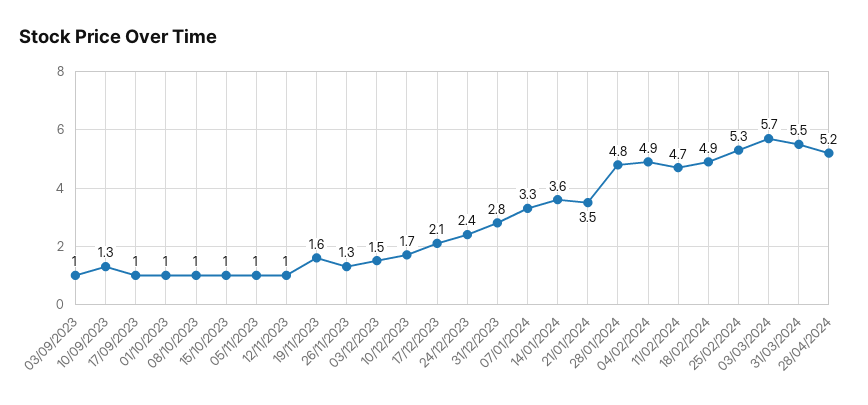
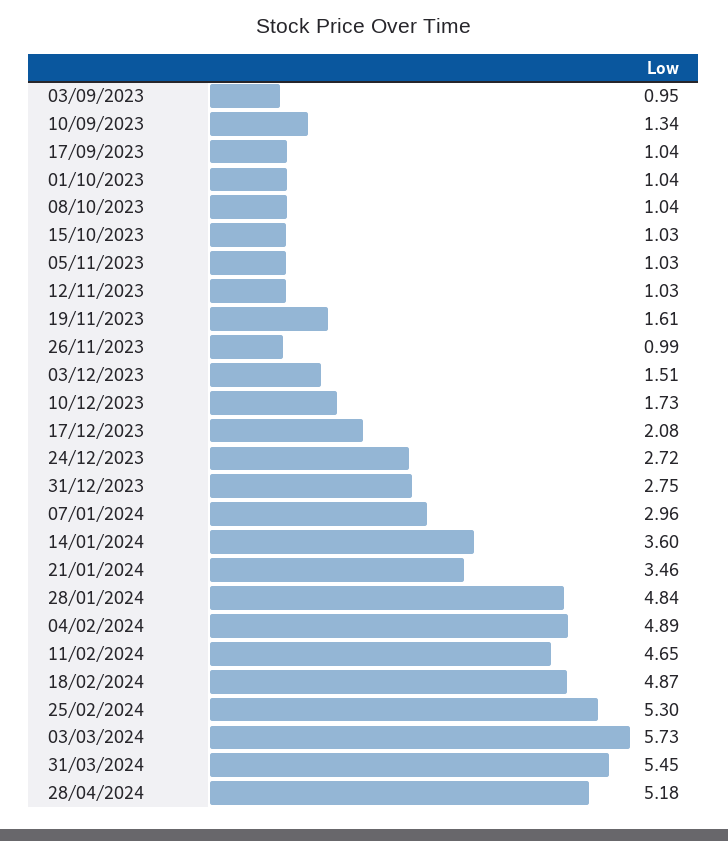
  {
    "03/09/2023": 0.95,
    "10/09/2023": 1.34,
    "17/09/2023": 1.04,
    "01/10/2023": 1.04,
    "08/10/2023": 1.04,
    "15/10/2023": 1.03,
    "05/11/2023": 1.03,
    "12/11/2023": 1.03,
    "19/11/2023": 1.61,
-   "26/11/2023": 1.3,
+   "26/11/2023": 0.99,
    "03/12/2023": 1.51,
    "10/12/2023": 1.73,
    "17/12/2023": 2.08,
-   "24/12/2023": 2.4,
+   "24/12/2023": 2.72,
    "31/12/2023": 2.75,
-   "07/01/2024": 3.3,
+   "07/01/2024": 2.96,
    "14/01/2024": 3.6,
    "21/01/2024": 3.46,
    "28/01/2024": 4.84,
    "04/02/2024": 4.89,
    "11/02/2024": 4.65,
    "18/02/2024": 4.87,
    "25/02/2024": 5.3,
    "03/03/2024": 5.73,
    "31/03/2024": 5.45,
    "28/04/2024": 5.18
  }

